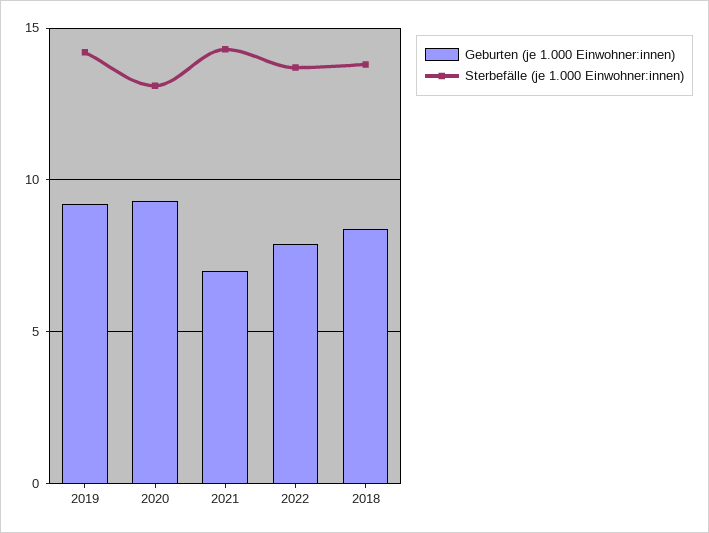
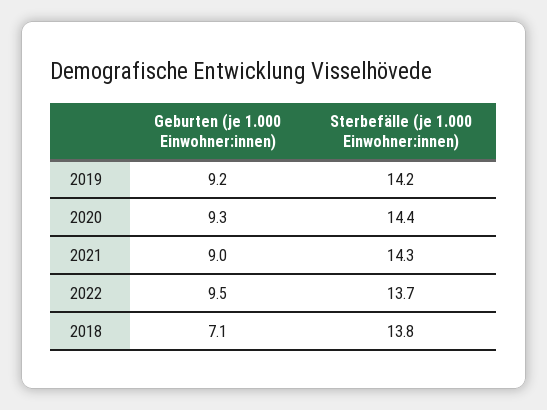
  {
    "Geburten (je 1.000 Einwohner:innen)": {
      "2019": 9.2,
      "2020": 9.3,
-     "2021": 7,
+     "2021": 9,
-     "2022": 8,
+     "2022": 9.5,
-     "2018": 8.5
+     "2018": 7.1
    },
    "Sterbefälle (je 1.000 Einwohner:innen)": {
      "2019": 14.2,
-     "2020": 13,
+     "2020": 14.4,
      "2021": 14.3,
      "2022": 13.7,
      "2018": 13.8
    }
  }

